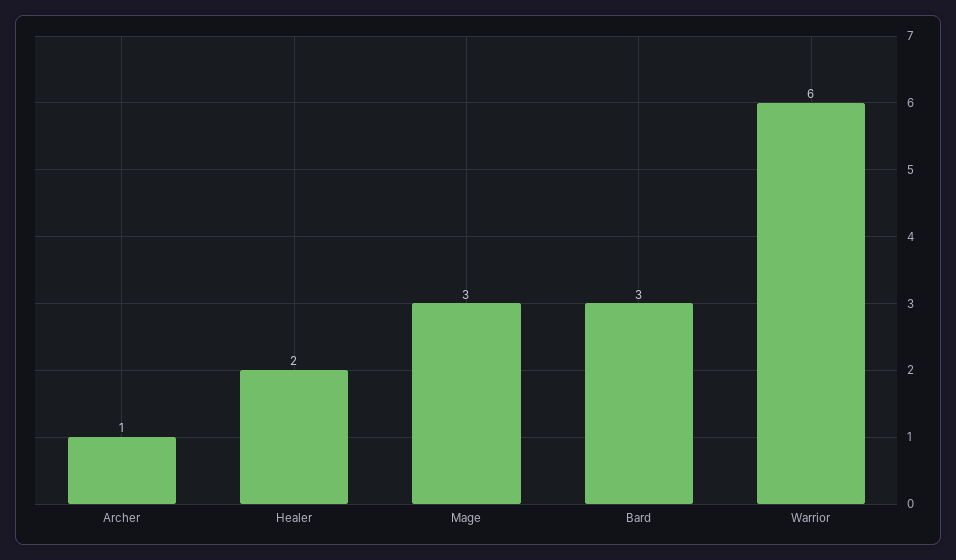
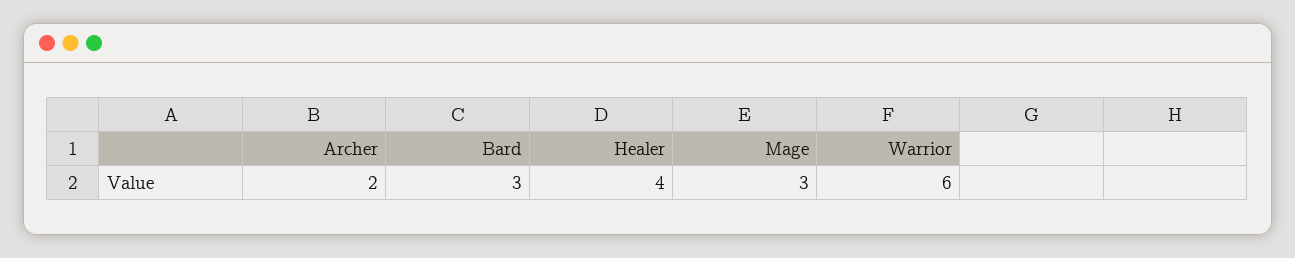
  {
-   "Archer": 1,
+   "Archer": 2,
-   "Healer": 2,
+   "Healer": 4,
    "Mage": 3,
    "Bard": 3,
    "Warrior": 6
  }

